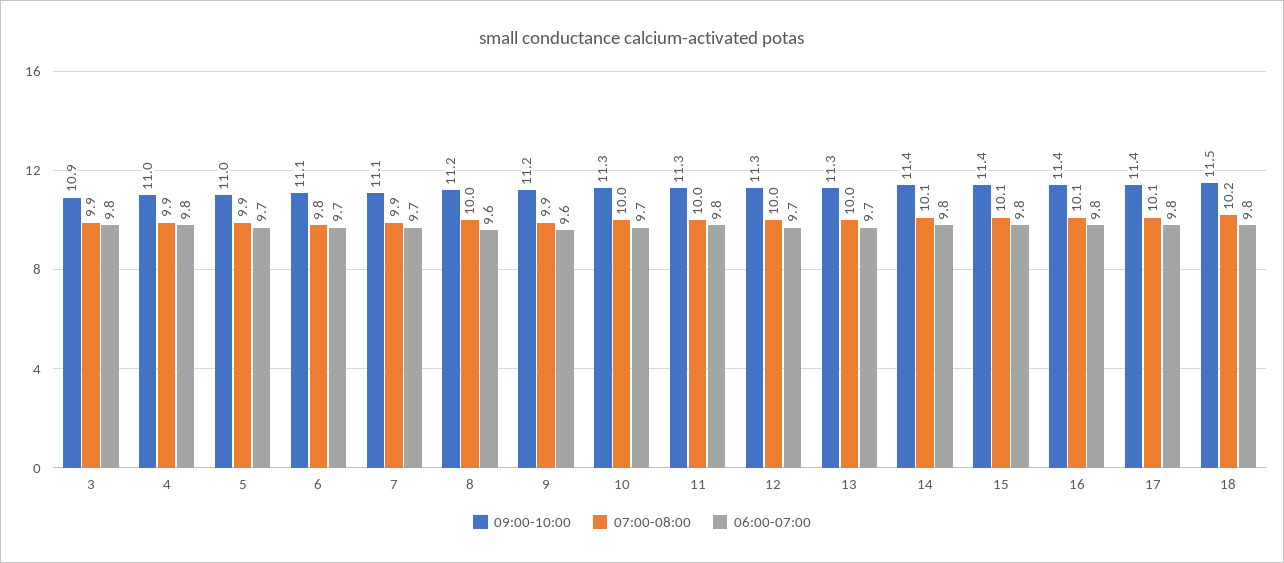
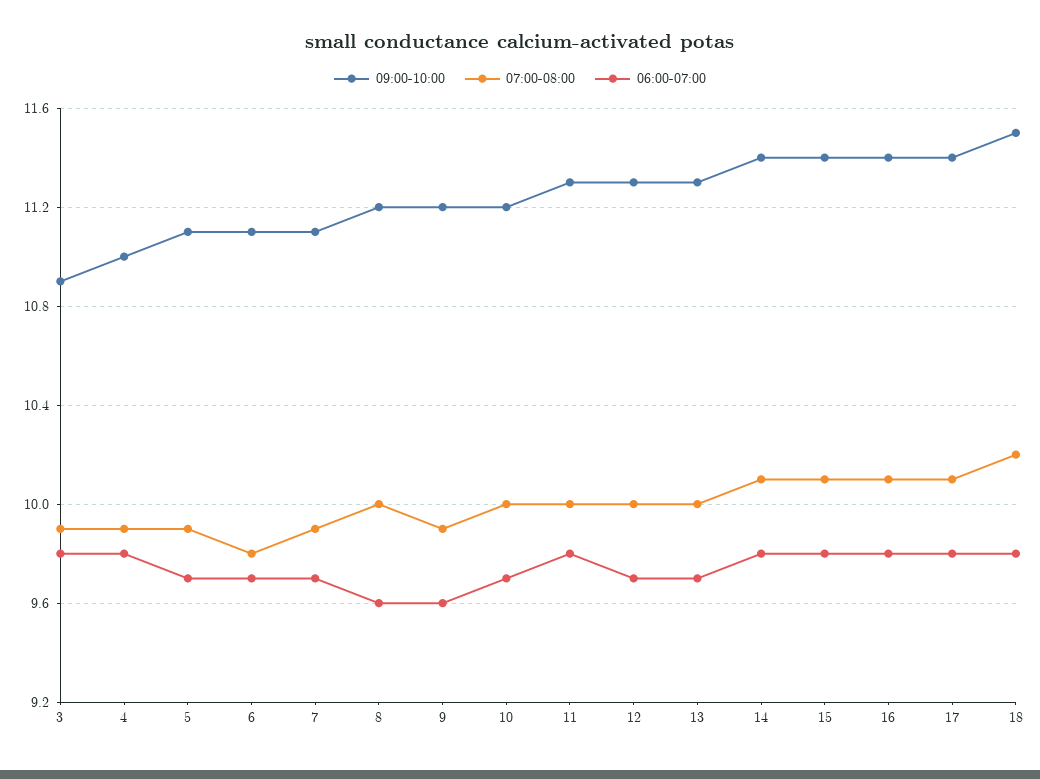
  {
    "09:00-10:00": {
      "3": 10.9,
      "4": 11,
-     "5": 11,
+     "5": 11.1,
      "6": 11.1,
      "7": 11.1,
      "8": 11.2,
      "9": 11.2,
-     "10": 11.3,
+     "10": 11.2,
      "11": 11.3,
      "12": 11.3,
      "13": 11.3,
      "14": 11.4,
      "15": 11.4,
      "16": 11.4,
      "17": 11.4,
      "18": 11.5
    },
    "07:00-08:00": {
      "3": 9.9,
      "4": 9.9,
      "5": 9.9,
      "6": 9.8,
      "7": 9.9,
      "8": 10,
      "9": 9.9,
      "10": 10,
      "11": 10,
      "12": 10,
      "13": 10,
      "14": 10.1,
      "15": 10.1,
      "16": 10.1,
      "17": 10.1,
      "18": 10.2
    },
    "06:00-07:00": {
      "3": 9.8,
      "4": 9.8,
      "5": 9.7,
      "6": 9.7,
      "7": 9.7,
      "8": 9.6,
      "9": 9.6,
      "10": 9.7,
      "11": 9.8,
      "12": 9.7,
      "13": 9.7,
      "14": 9.8,
      "15": 9.8,
      "16": 9.8,
      "17": 9.8,
      "18": 9.8
    }
  }

